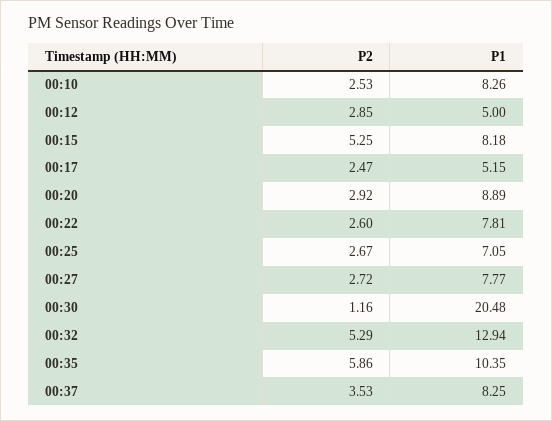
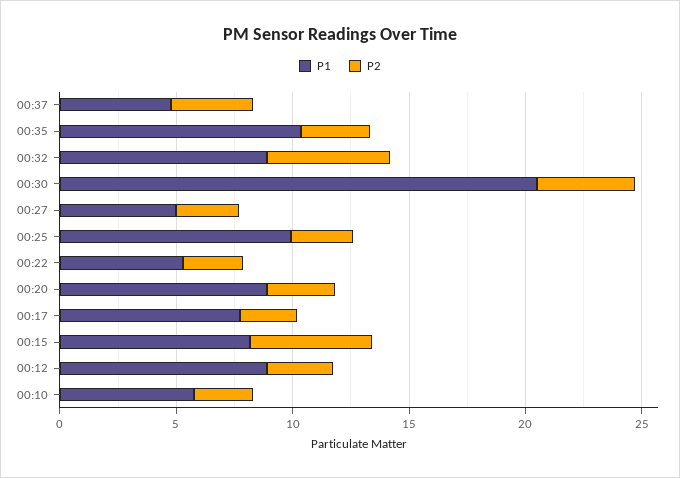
  {
    "P2": {
      "00:10": 2.53,
      "00:12": 2.85,
      "00:15": 5.25,
      "00:17": 2.47,
      "00:20": 2.92,
      "00:22": 2.6,
      "00:25": 2.67,
      "00:27": 2.72,
-     "00:30": 1.16,
+     "00:30": 4,
      "00:32": 5.29,
-     "00:35": 5.86,
+     "00:35": 3,
      "00:37": 3.53
    },
    "P1": {
-     "00:10": 8.26,
+     "00:10": 6,
-     "00:12": 5,
+     "00:12": 9,
      "00:15": 8.18,
-     "00:17": 5.15,
+     "00:17": 8,
      "00:20": 8.89,
-     "00:22": 7.81,
+     "00:22": 5,
-     "00:25": 7.05,
+     "00:25": 10,
-     "00:27": 7.77,
+     "00:27": 5,
      "00:30": 20.48,
-     "00:32": 12.94,
+     "00:32": 9,
      "00:35": 10.35,
-     "00:37": 8.25
+     "00:37": 5
    }
  }

